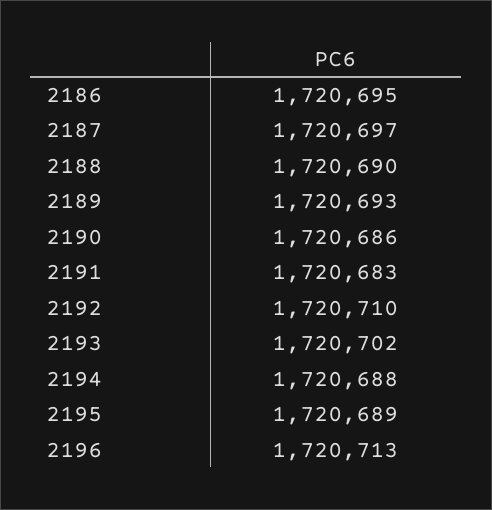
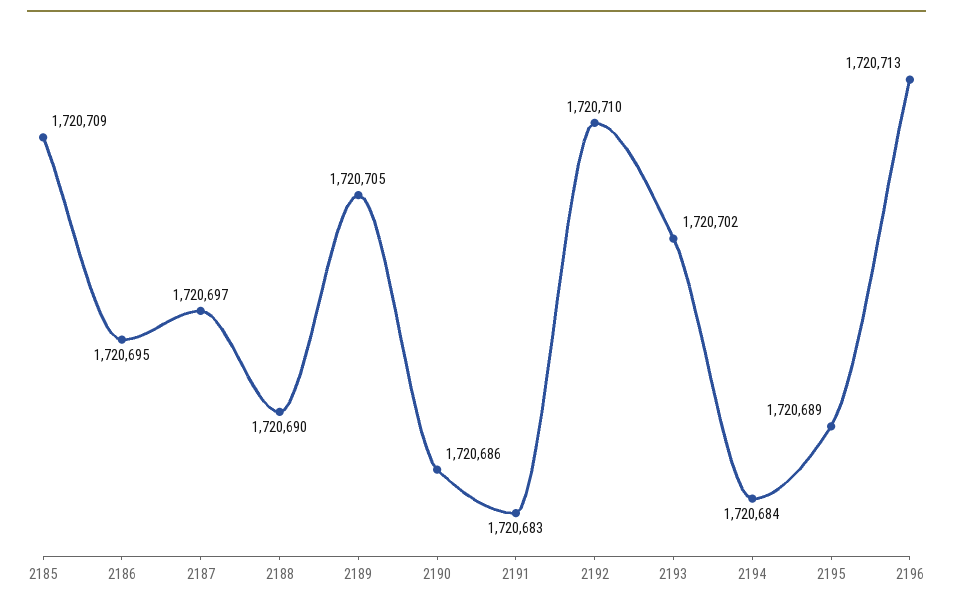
  {
    "2186": 1720695,
    "2187": 1720697,
    "2188": 1720690,
-   "2189": 1720693,
+   "2189": 1720705,
    "2190": 1720686,
    "2191": 1720683,
    "2192": 1720710,
    "2193": 1720702,
-   "2194": 1720688,
+   "2194": 1720684,
    "2195": 1720689,
-   "2196": 1720713
+   "2196": 1720713,
+   "2185": 1720709
  }

